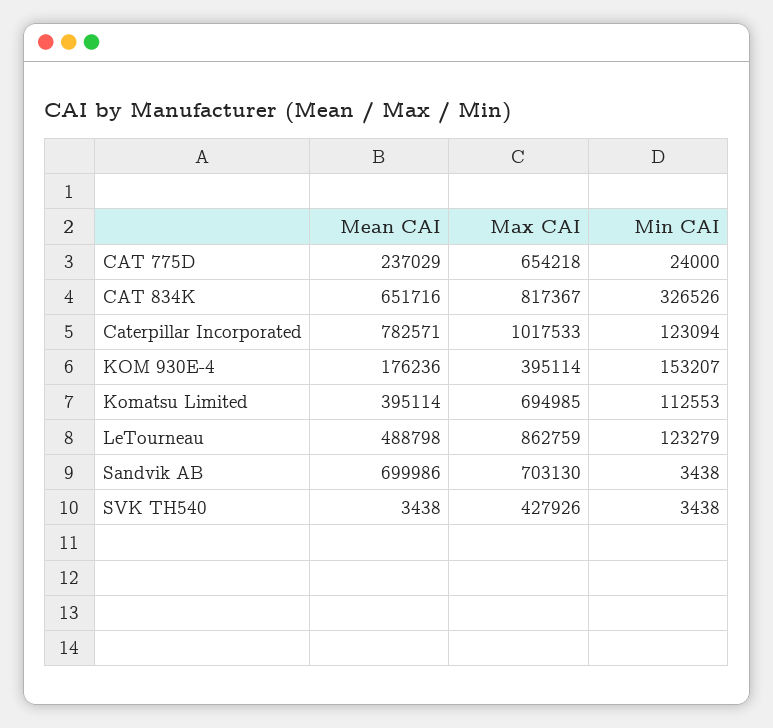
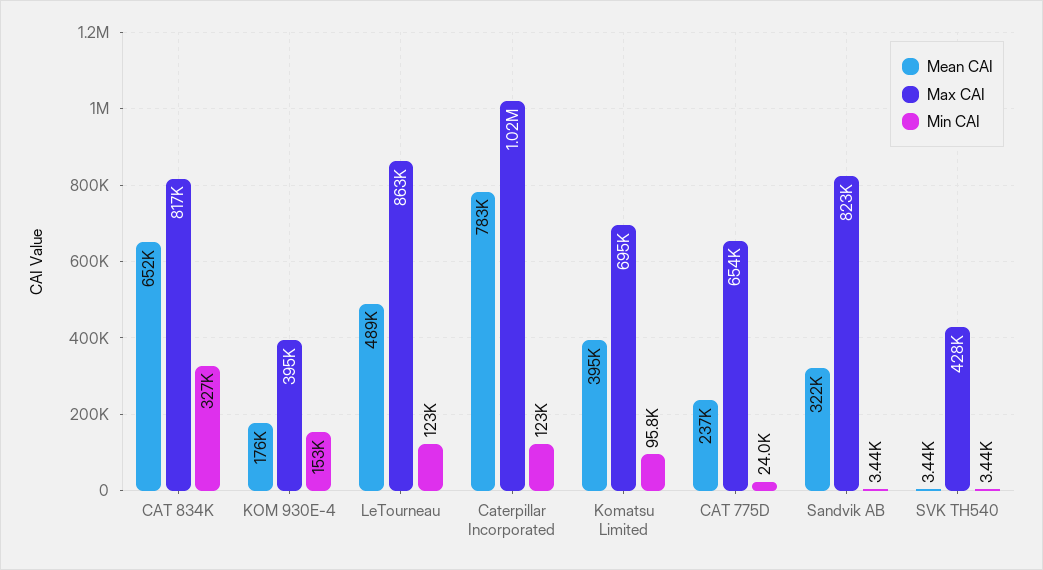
  {
    "Mean CAI": {
      "CAT 775D": 237029,
      "CAT 834K": 651716,
      "Caterpillar Incorporated": 782571,
      "KOM 930E-4": 176236,
      "Komatsu Limited": 395114,
      "LeTourneau": 488798,
-     "Sandvik AB": 699986,
+     "Sandvik AB": 322000,
      "SVK TH540": 3438
    },
    "Max CAI": {
      "CAT 775D": 654218,
      "CAT 834K": 817367,
      "Caterpillar Incorporated": 1017533,
      "KOM 930E-4": 395114,
      "Komatsu Limited": 694985,
      "LeTourneau": 862759,
-     "Sandvik AB": 703130,
+     "Sandvik AB": 823000,
      "SVK TH540": 427926
    },
    "Min CAI": {
      "CAT 775D": 24000,
      "CAT 834K": 326526,
      "Caterpillar Incorporated": 123094,
      "KOM 930E-4": 153207,
-     "Komatsu Limited": 112553,
+     "Komatsu Limited": 95800,
      "LeTourneau": 123279,
      "Sandvik AB": 3438,
      "SVK TH540": 3438
    }
  }

